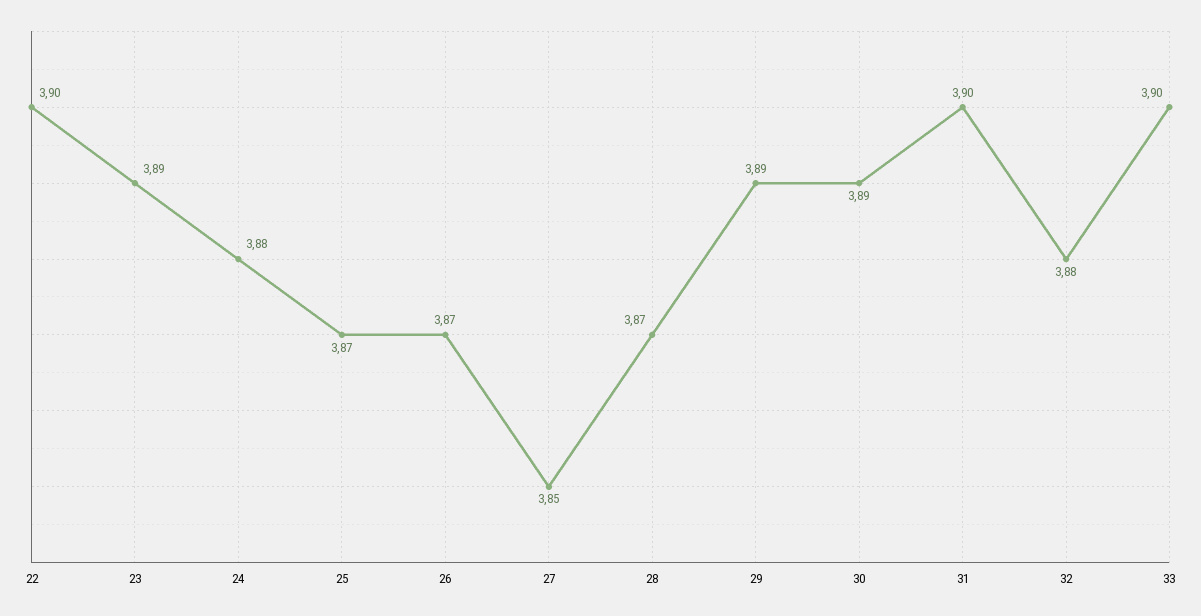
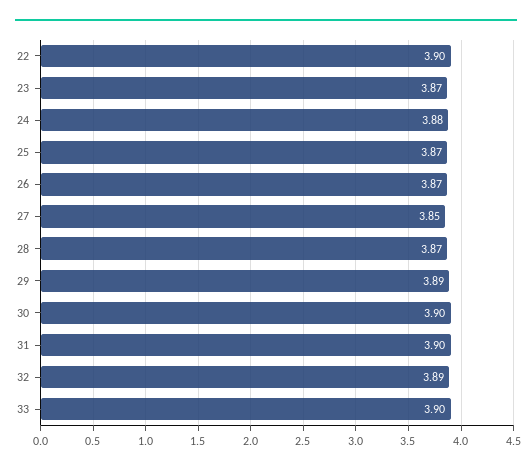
  {
    "22": 3.9,
-   "23": 3.89,
+   "23": 3.87,
    "24": 3.88,
    "25": 3.87,
    "26": 3.87,
    "27": 3.85,
    "28": 3.87,
    "29": 3.89,
-   "30": 3.89,
+   "30": 3.9,
    "31": 3.9,
-   "32": 3.88,
+   "32": 3.89,
    "33": 3.9
  }

